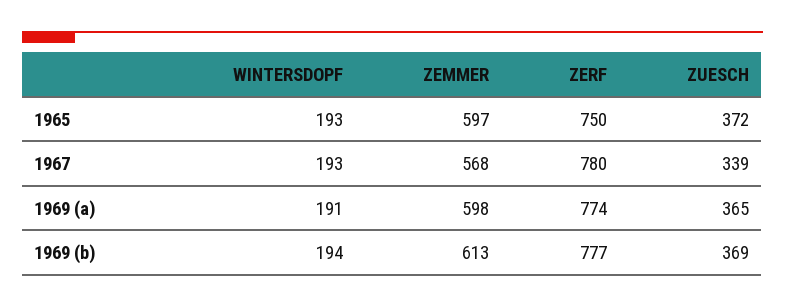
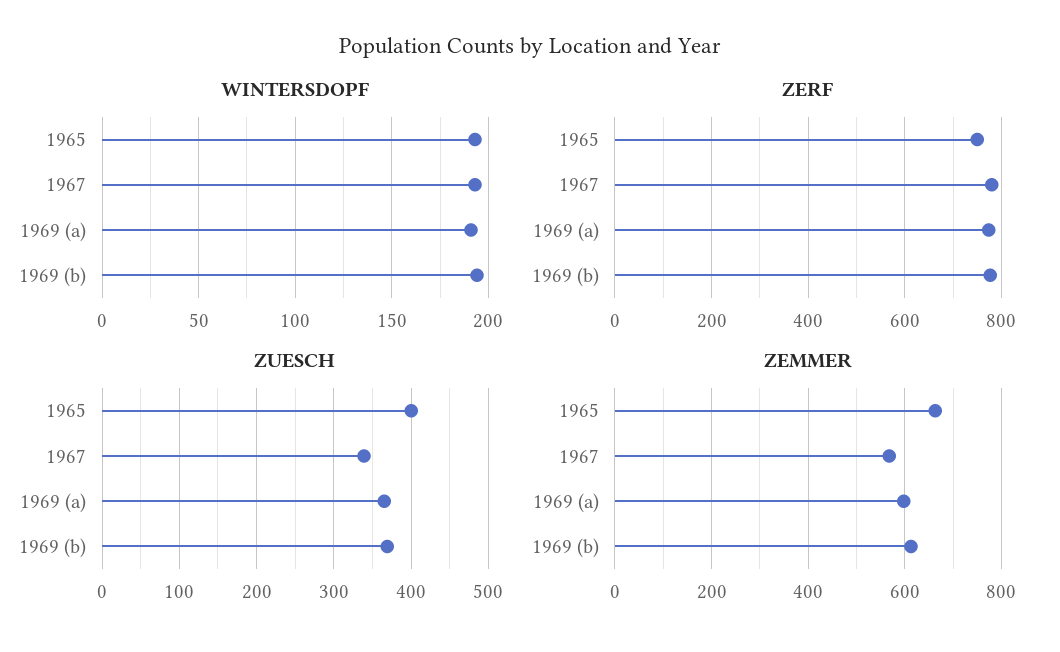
  {
    "WINTERSDOPF": {
      "1965": 193,
      "1967": 193,
      "1969 (a)": 191,
      "1969 (b)": 194
    },
    "ZEMMER": {
-     "1965": 597,
+     "1965": 660,
      "1967": 568,
      "1969 (a)": 598,
      "1969 (b)": 613
    },
    "ZERF": {
      "1965": 750,
      "1967": 780,
      "1969 (a)": 774,
      "1969 (b)": 777
    },
    "ZUESCH": {
-     "1965": 372,
+     "1965": 400,
      "1967": 339,
      "1969 (a)": 365,
      "1969 (b)": 369
    }
  }

